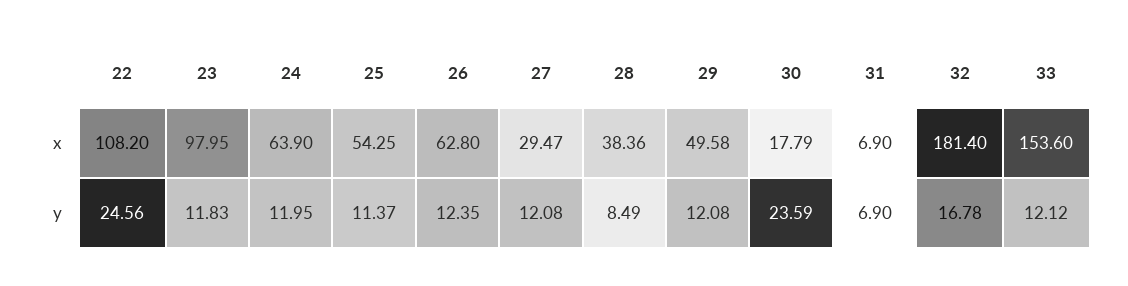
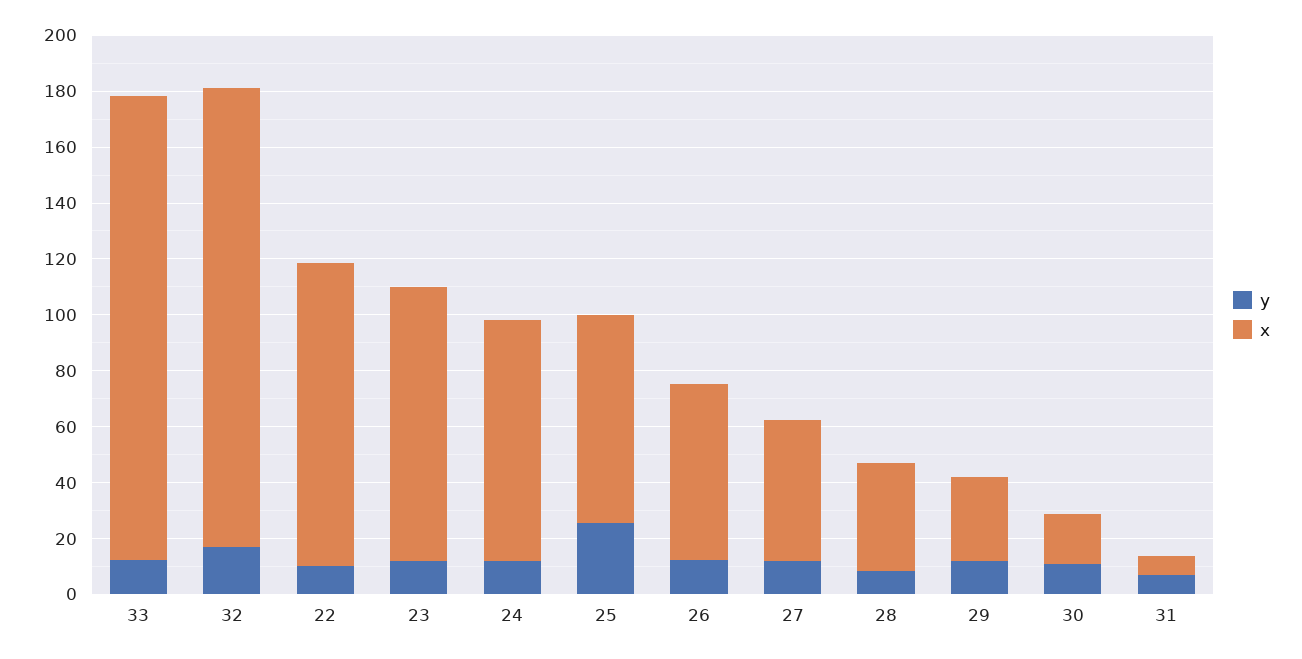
  {
    "x": {
      "22": 108.2,
      "23": 97.95,
-     "24": 63.9,
+     "24": 85,
-     "25": 54.25,
+     "25": 75,
      "26": 62.8,
-     "27": 29.47,
+     "27": 50,
      "28": 38.36,
-     "29": 49.58,
+     "29": 30,
      "30": 17.79,
      "31": 6.9,
-     "32": 181.4,
+     "32": 165,
-     "33": 153.6
+     "33": 165
    },
    "y": {
-     "22": 24.56,
+     "22": 10,
      "23": 11.83,
      "24": 11.95,
-     "25": 11.37,
+     "25": 25,
      "26": 12.35,
      "27": 12.08,
      "28": 8.49,
      "29": 12.08,
-     "30": 23.59,
+     "30": 10,
      "31": 6.9,
      "32": 16.78,
      "33": 12.12
    }
  }

